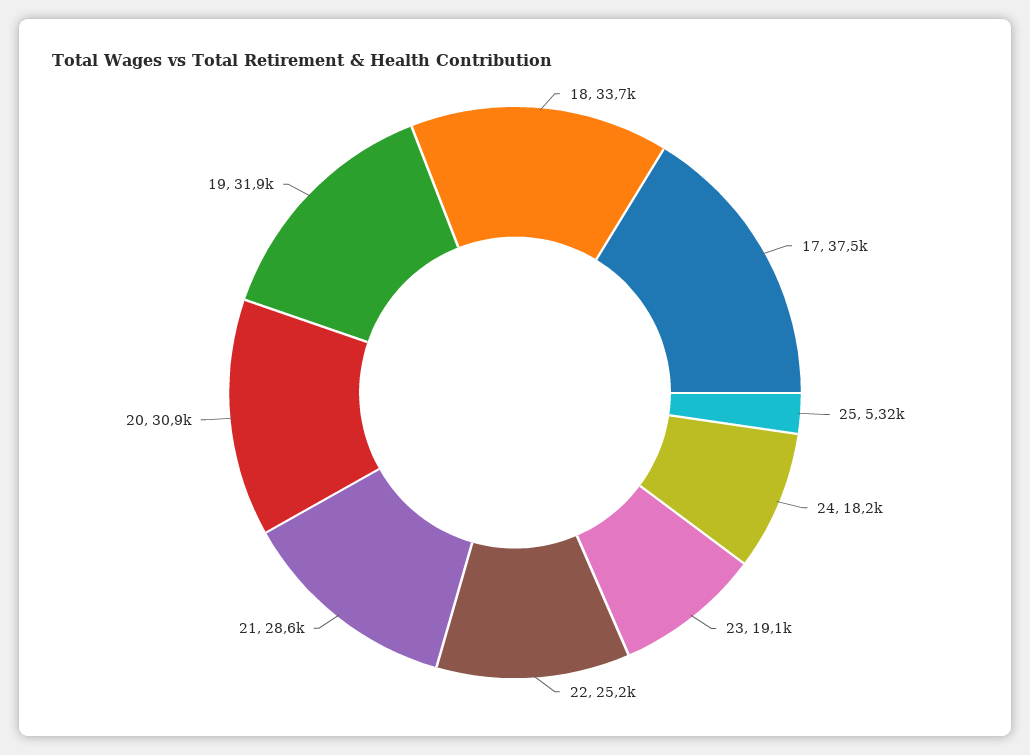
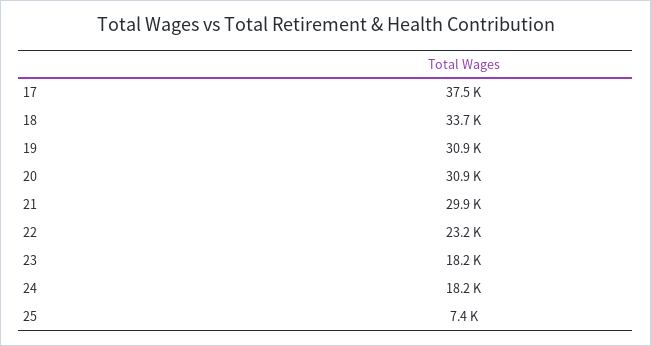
  {
    "18": 33700,
    "17": 37500,
-   "25": 5320,
+   "25": 7400,
    "24": 18200,
-   "23": 19100,
+   "23": 18200,
-   "22": 25200,
+   "22": 23200,
-   "21": 28600,
+   "21": 29900,
    "20": 30900,
-   "19": 31900
+   "19": 30900
  }

